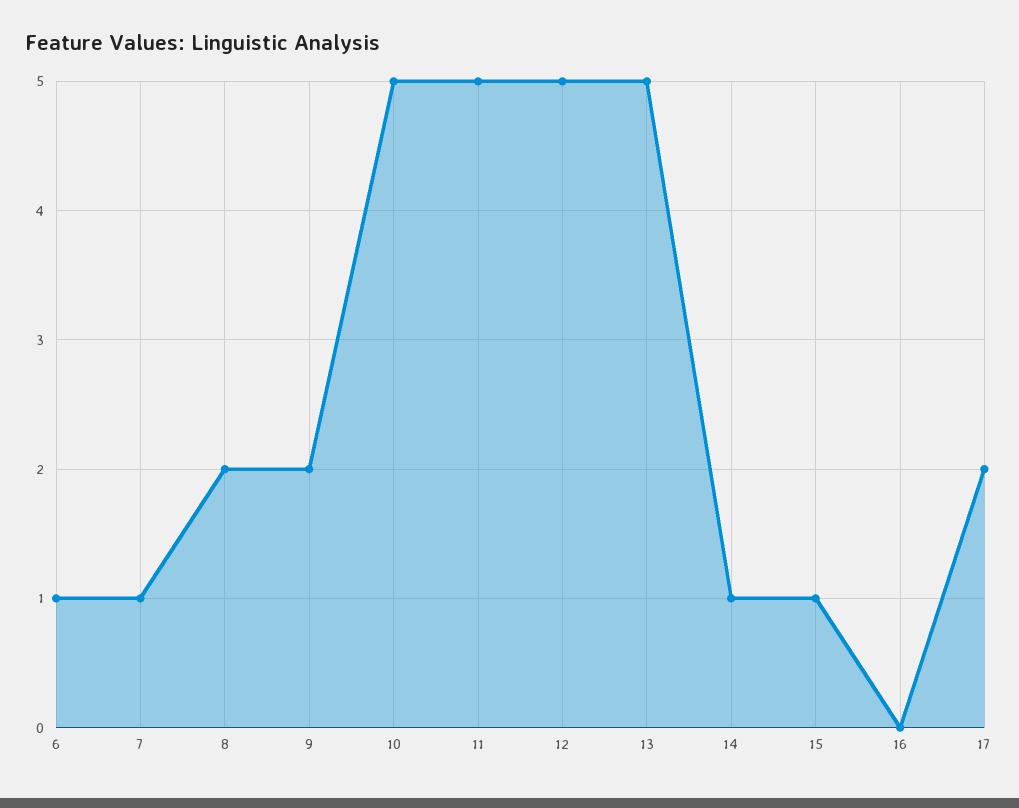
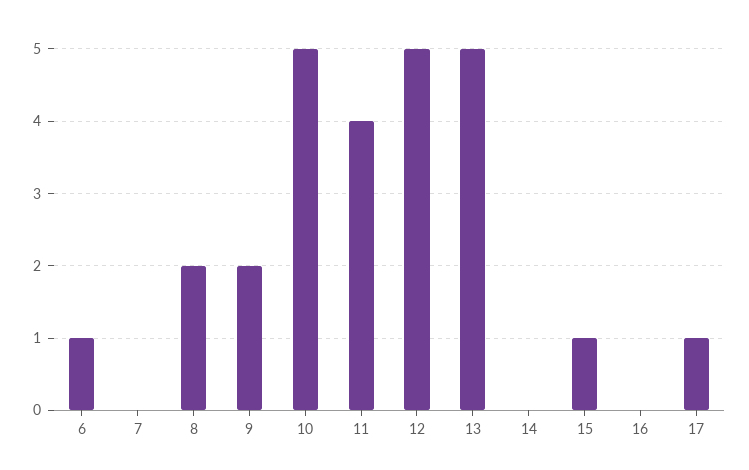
  {
    "6": 1,
-   "7": 1,
+   "7": 0,
    "8": 2,
    "9": 2,
    "10": 5,
-   "11": 5,
+   "11": 4,
    "12": 5,
    "13": 5,
-   "14": 1,
+   "14": 0,
    "15": 1,
    "16": 0,
-   "17": 2
+   "17": 1
  }

